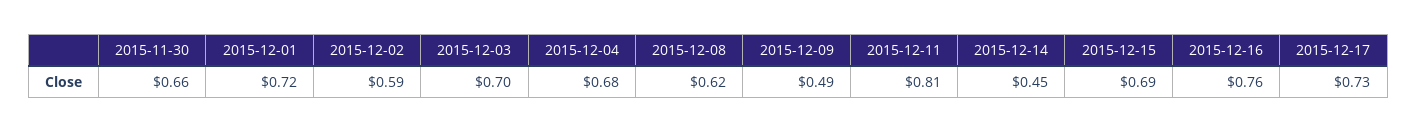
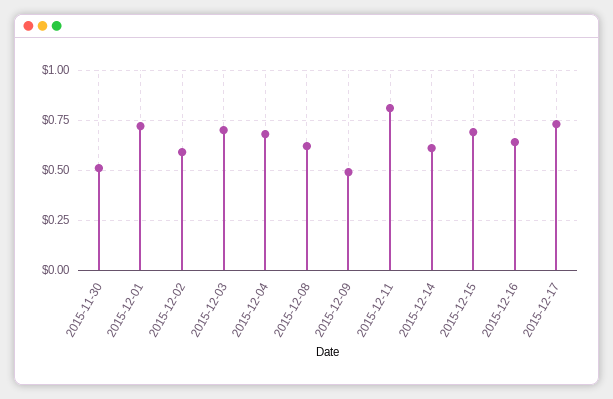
  {
-   "2015-11-30": 0.66,
+   "2015-11-30": 0.5,
    "2015-12-01": 0.72,
    "2015-12-02": 0.59,
    "2015-12-03": 0.7,
    "2015-12-04": 0.68,
    "2015-12-08": 0.62,
    "2015-12-09": 0.49,
    "2015-12-11": 0.81,
-   "2015-12-14": 0.45,
+   "2015-12-14": 0.6,
    "2015-12-15": 0.69,
-   "2015-12-16": 0.76,
+   "2015-12-16": 0.65,
    "2015-12-17": 0.73
  }

